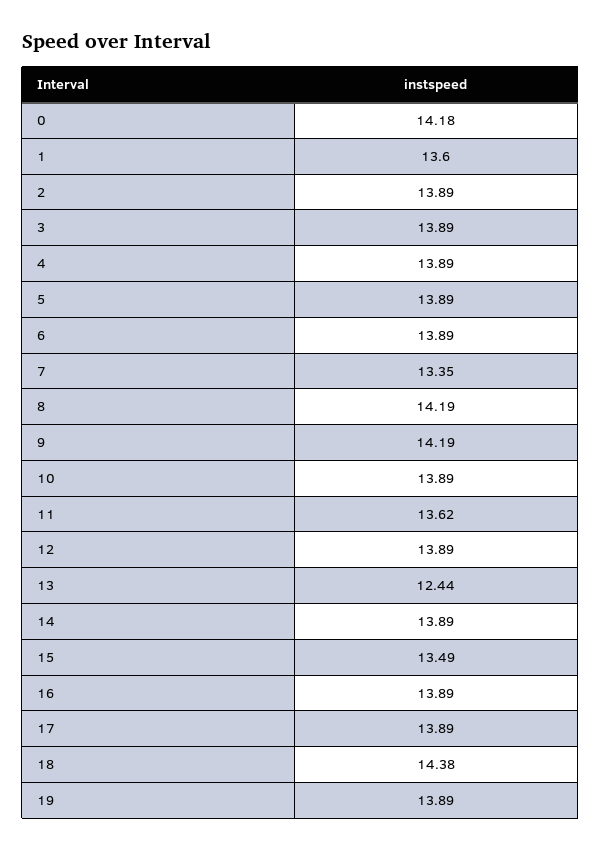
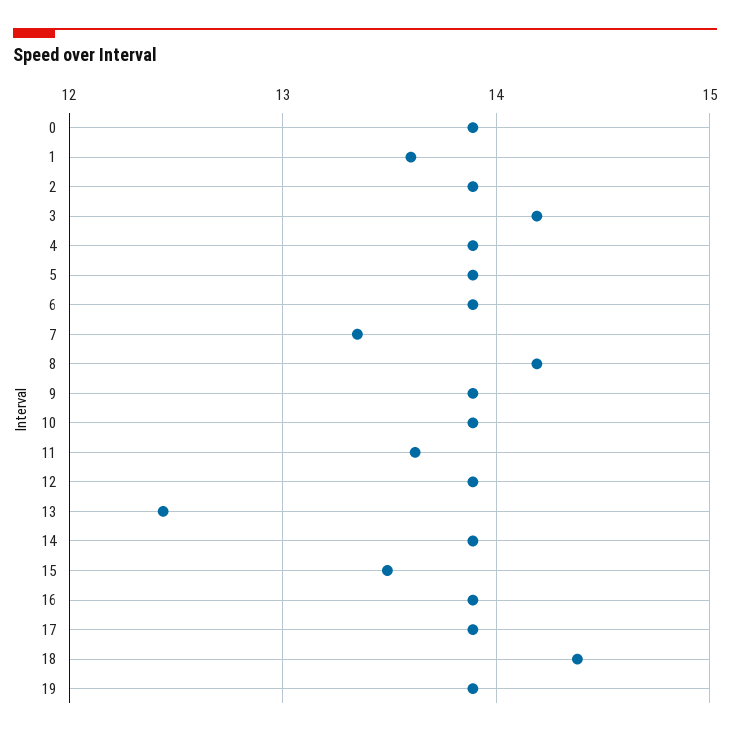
  {
-   "0": 14.18,
+   "0": 13.9,
    "1": 13.6,
    "2": 13.89,
-   "3": 13.89,
+   "3": 14.2,
    "4": 13.89,
    "5": 13.89,
    "6": 13.89,
    "7": 13.35,
    "8": 14.19,
-   "9": 14.19,
+   "9": 13.9,
    "10": 13.89,
    "11": 13.62,
    "12": 13.89,
    "13": 12.44,
    "14": 13.89,
    "15": 13.49,
    "16": 13.89,
    "17": 13.89,
    "18": 14.38,
    "19": 13.89
  }

